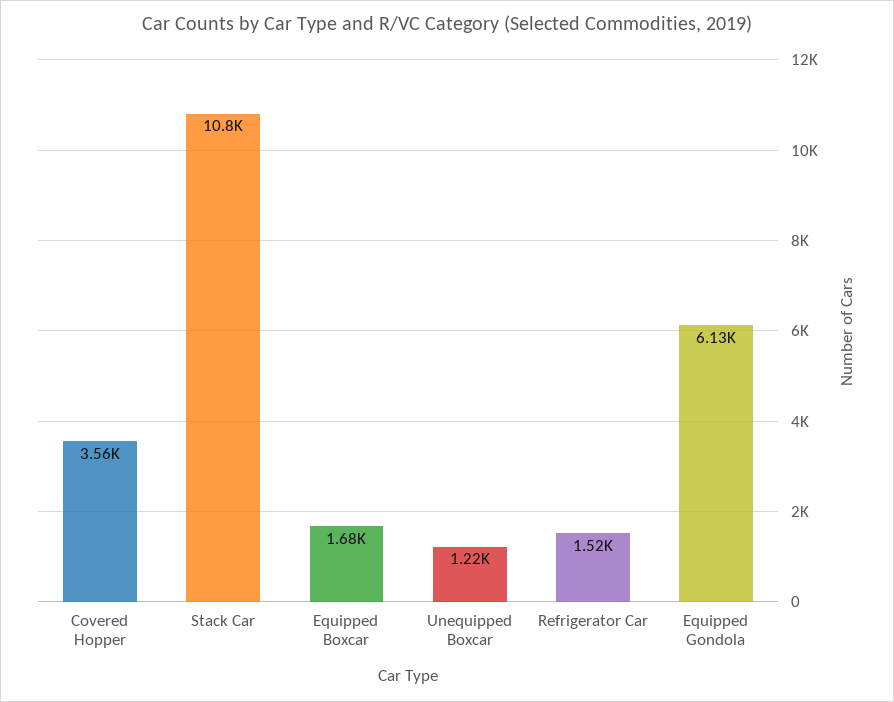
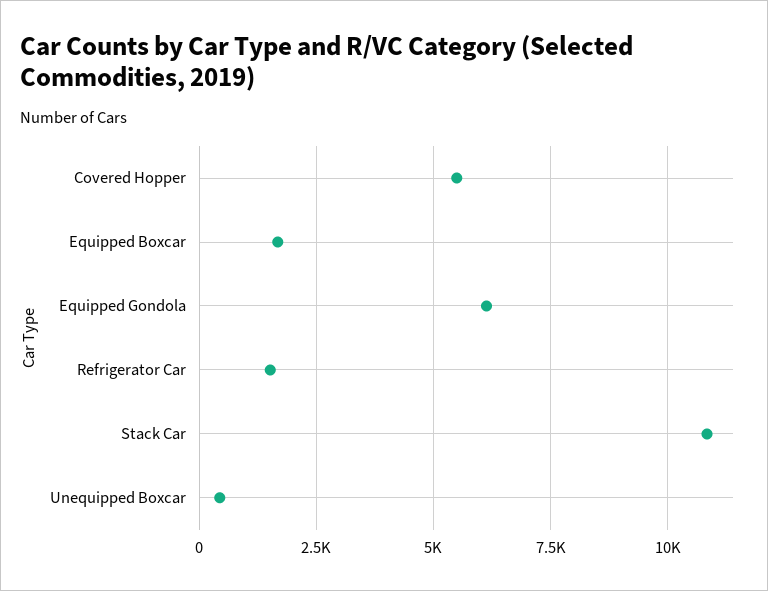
  {
-   "Covered Hopper": 3560,
+   "Covered Hopper": 5500,
    "Stack Car": 10800,
    "Equipped Boxcar": 1680,
-   "Unequipped Boxcar": 1220,
+   "Unequipped Boxcar": 500,
    "Refrigerator Car": 1520,
    "Equipped Gondola": 6130
  }

